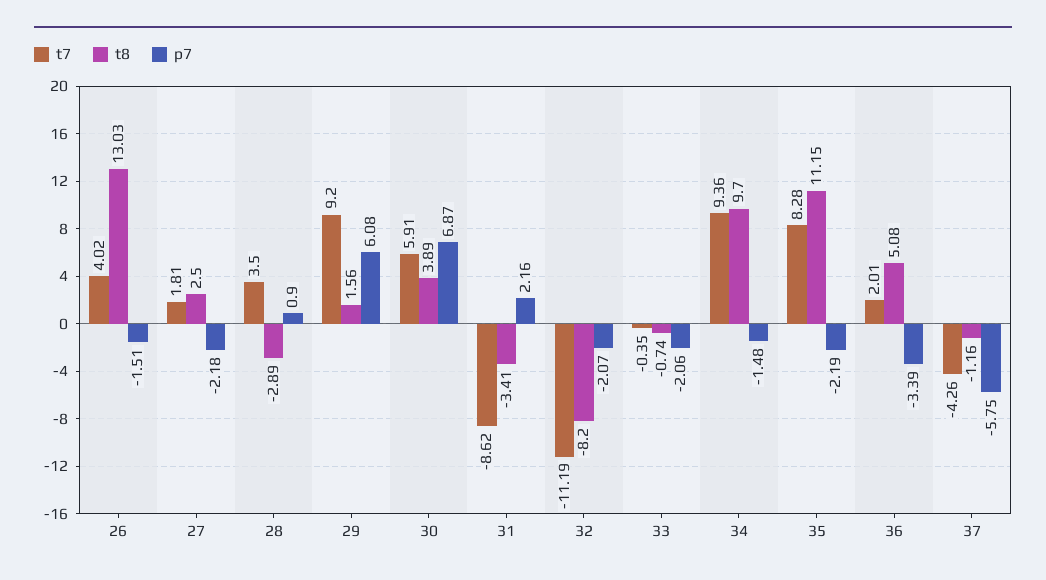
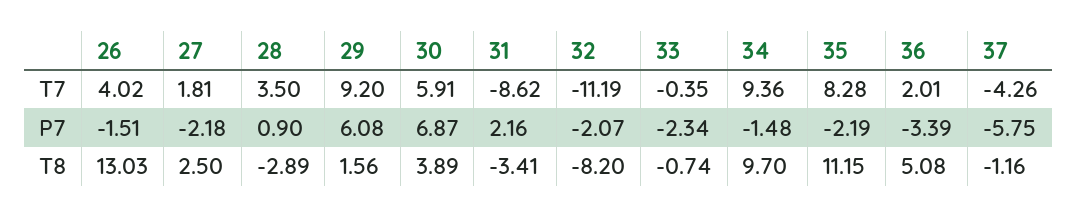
  {
    "t7": {
      "26": 4.02,
      "27": 1.81,
      "28": 3.5,
      "29": 9.2,
      "30": 5.91,
      "31": -8.62,
      "32": -11.19,
      "33": -0.35,
      "34": 9.36,
      "35": 8.28,
      "36": 2.01,
      "37": -4.26
    },
    "t8": {
      "26": 13.03,
      "27": 2.5,
      "28": -2.89,
      "29": 1.56,
      "30": 3.89,
      "31": -3.41,
      "32": -8.2,
      "33": -0.74,
      "34": 9.7,
      "35": 11.15,
      "36": 5.08,
      "37": -1.16
    },
    "p7": {
      "26": -1.51,
      "27": -2.18,
      "28": 0.9,
      "29": 6.08,
      "30": 6.87,
      "31": 2.16,
      "32": -2.07,
-     "33": -2.06,
+     "33": -2.34,
      "34": -1.48,
      "35": -2.19,
      "36": -3.39,
      "37": -5.75
    }
  }

